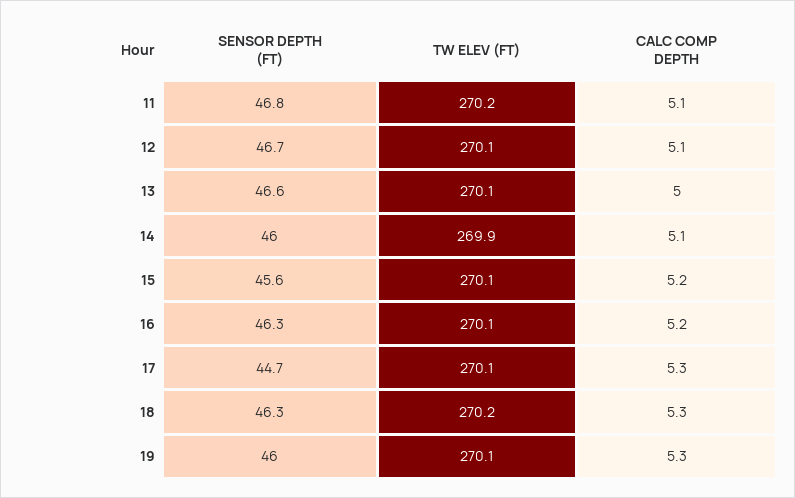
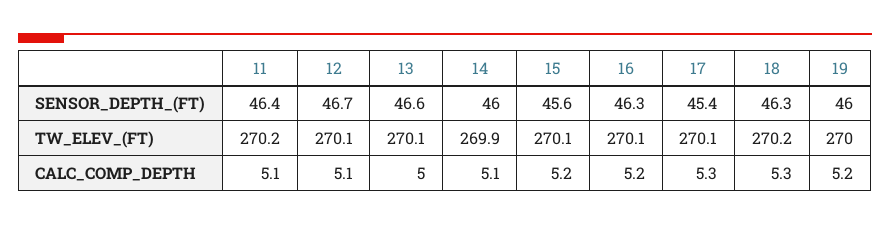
  {
    "SENSOR DEPTH (FT)": {
-     "11": 46.8,
+     "11": 46.4,
      "12": 46.7,
      "13": 46.6,
      "14": 46,
      "15": 45.6,
      "16": 46.3,
-     "17": 44.7,
+     "17": 45.4,
      "18": 46.3,
      "19": 46
    },
    "TW ELEV (FT)": {
      "11": 270.2,
      "12": 270.1,
      "13": 270.1,
      "14": 269.9,
      "15": 270.1,
      "16": 270.1,
      "17": 270.1,
      "18": 270.2,
-     "19": 270.1
+     "19": 270
    },
    "CALC COMP DEPTH": {
      "11": 5.1,
      "12": 5.1,
      "13": 5,
      "14": 5.1,
      "15": 5.2,
      "16": 5.2,
      "17": 5.3,
      "18": 5.3,
-     "19": 5.3
+     "19": 5.2
    }
  }

